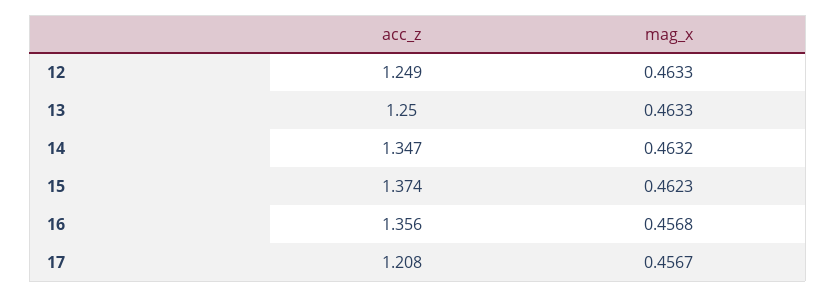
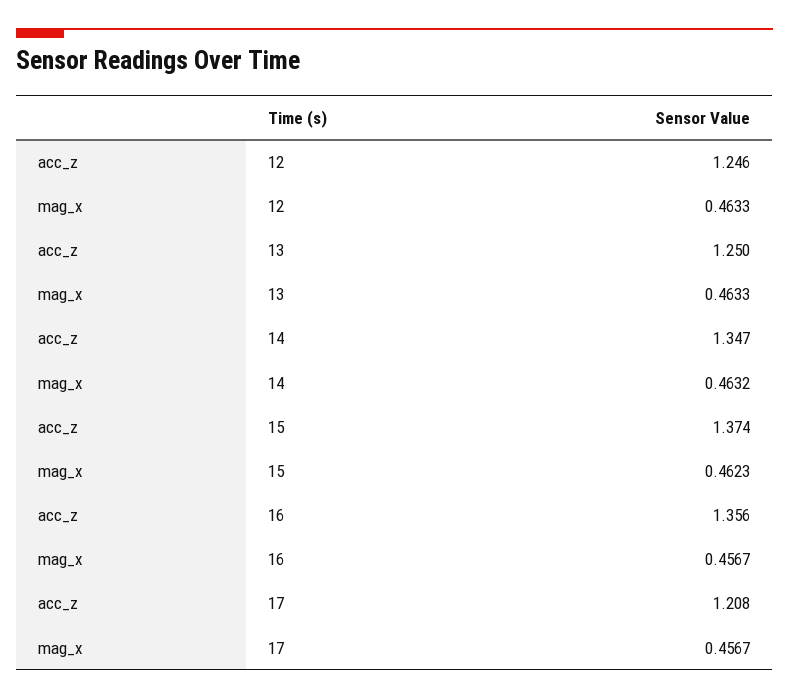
  {
    "acc_z": {
-     "12": 1.249,
+     "12": 1.246,
      "13": 1.25,
      "14": 1.347,
      "15": 1.374,
      "16": 1.356,
      "17": 1.208
    },
    "mag_x": {
      "12": 0.4633,
      "13": 0.4633,
      "14": 0.4632,
      "15": 0.4623,
-     "16": 0.4568,
+     "16": 0.4567,
      "17": 0.4567
    }
  }

